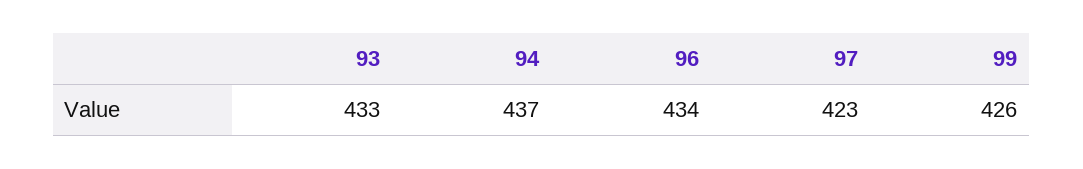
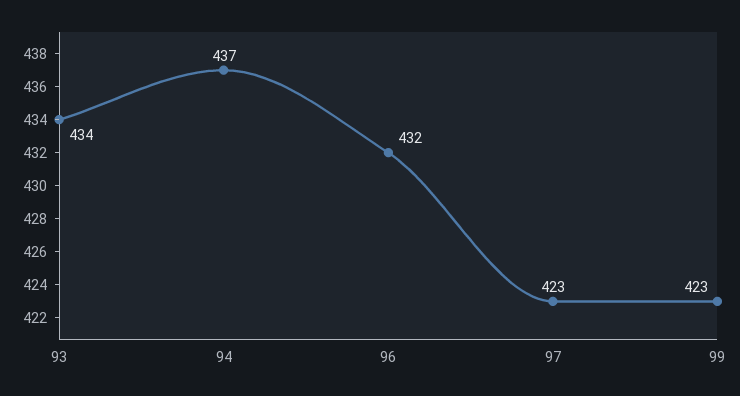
  {
-   "93": 433,
+   "93": 434,
    "94": 437,
-   "96": 434,
+   "96": 432,
    "97": 423,
-   "99": 426
+   "99": 423
  }

